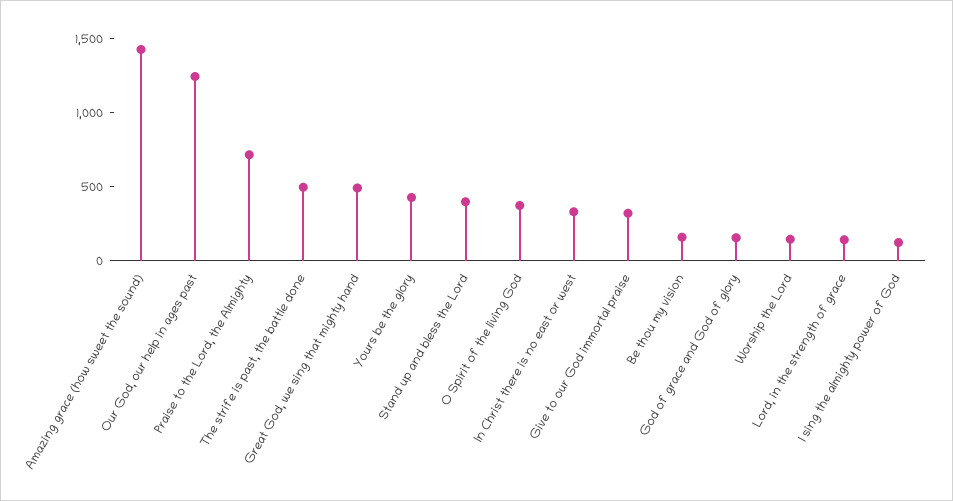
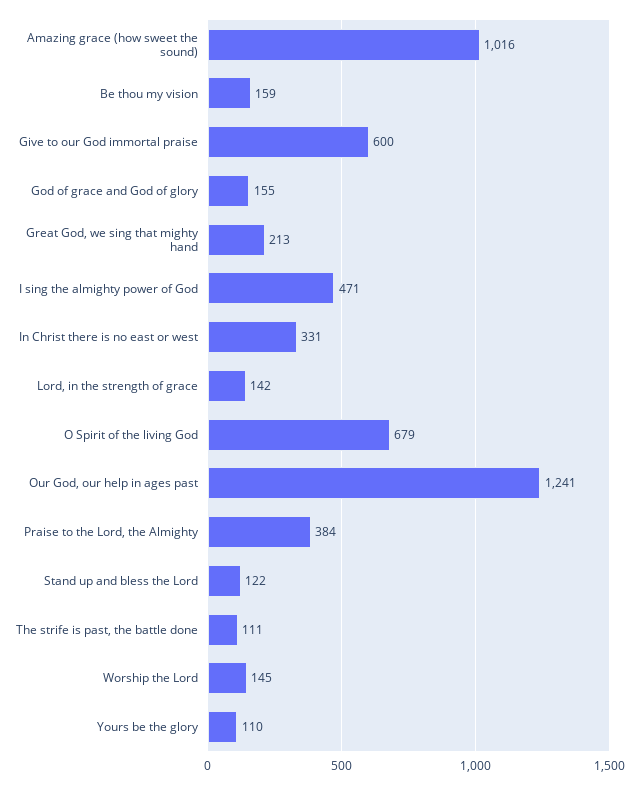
  {
-   "Amazing grace (how sweet the sound)": 1400,
+   "Amazing grace (how sweet the sound)": 1016,
    "Our God, our help in ages past": 1241,
-   "Praise to the Lord, the Almighty": 700,
+   "Praise to the Lord, the Almighty": 384,
-   "The strife is past, the battle done": 500,
+   "The strife is past, the battle done": 111,
-   "Great God, we sing that mighty hand": 500,
+   "Great God, we sing that mighty hand": 213,
-   "Yours be the glory": 400,
+   "Yours be the glory": 110,
-   "Stand up and bless the Lord": 400,
+   "Stand up and bless the Lord": 122,
-   "O Spirit of the living God": 400,
+   "O Spirit of the living God": 679,
    "In Christ there is no east or west": 331,
-   "Give to our God immortal praise": 300,
+   "Give to our God immortal praise": 600,
    "Be thou my vision": 159,
    "God of grace and God of glory": 155,
    "Worship the Lord": 145,
    "Lord, in the strength of grace": 142,
-   "I sing the almighty power of God": 100
+   "I sing the almighty power of God": 471
  }

